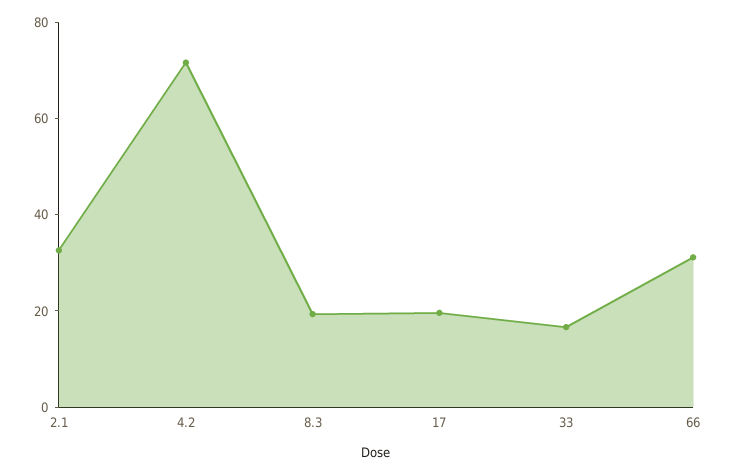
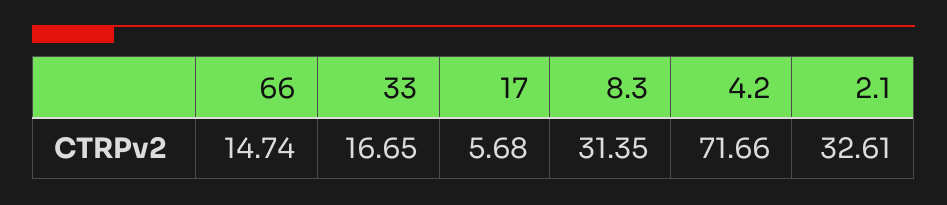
  {
    "2.1": 32.61,
    "4.2": 71.66,
-   "8.3": 20,
+   "8.3": 31.35,
-   "17": 20,
+   "17": 5.68,
    "33": 16.65,
-   "66": 30
+   "66": 14.74
  }

